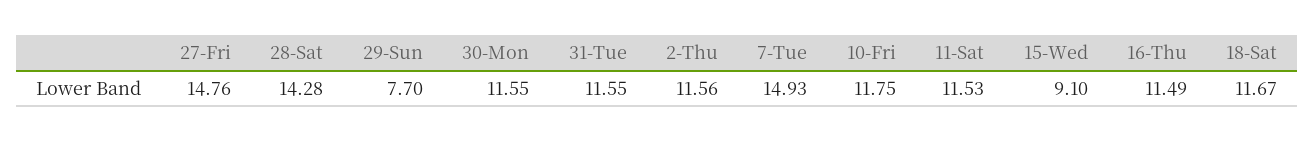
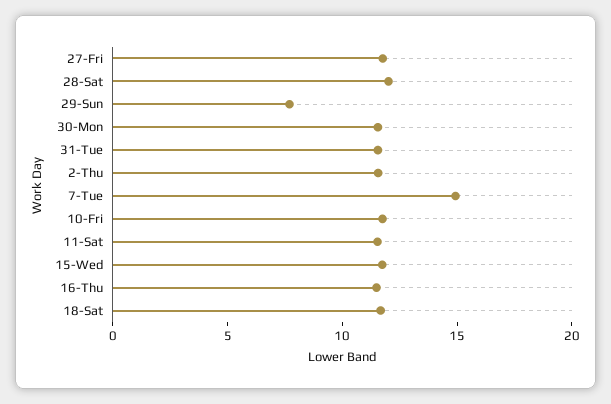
  {
-   "27-Fri": 14.76,
+   "27-Fri": 12,
-   "28-Sat": 14.28,
+   "28-Sat": 12,
    "29-Sun": 7.7,
    "30-Mon": 11.55,
    "31-Tue": 11.55,
    "2-Thu": 11.56,
    "7-Tue": 14.93,
    "10-Fri": 11.75,
    "11-Sat": 11.53,
-   "15-Wed": 9.1,
+   "15-Wed": 12,
    "16-Thu": 11.49,
    "18-Sat": 11.67
  }

